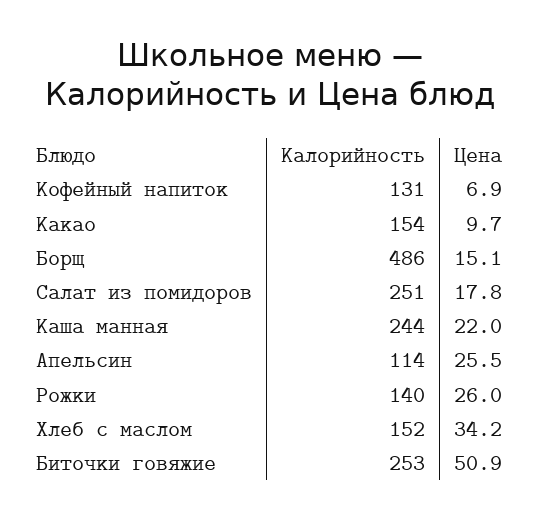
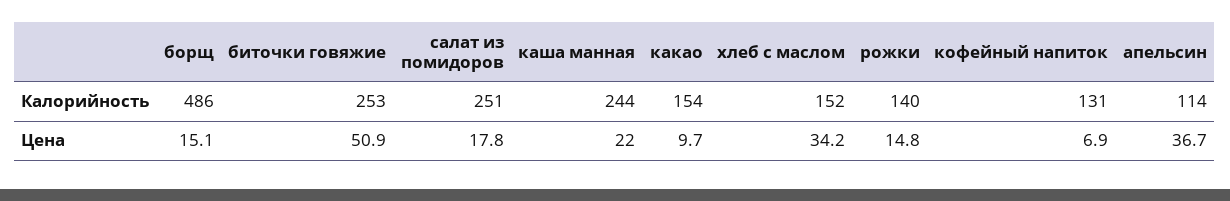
  {
    "Калорийность": {
      "Кофейный напиток": 131,
      "Какао": 154,
      "Борщ": 486,
      "Салат из помидоров": 251,
      "Каша манная": 244,
      "Апельсин": 114,
      "Рожки": 140,
      "Хлеб с маслом": 152,
      "Биточки говяжие": 253
    },
    "Цена": {
      "Кофейный напиток": 6.9,
      "Какао": 9.7,
      "Борщ": 15.1,
      "Салат из помидоров": 17.8,
      "Каша манная": 22,
-     "Апельсин": 25.5,
+     "Апельсин": 36.7,
-     "Рожки": 26,
+     "Рожки": 14.8,
      "Хлеб с маслом": 34.2,
      "Биточки говяжие": 50.9
    }
  }

